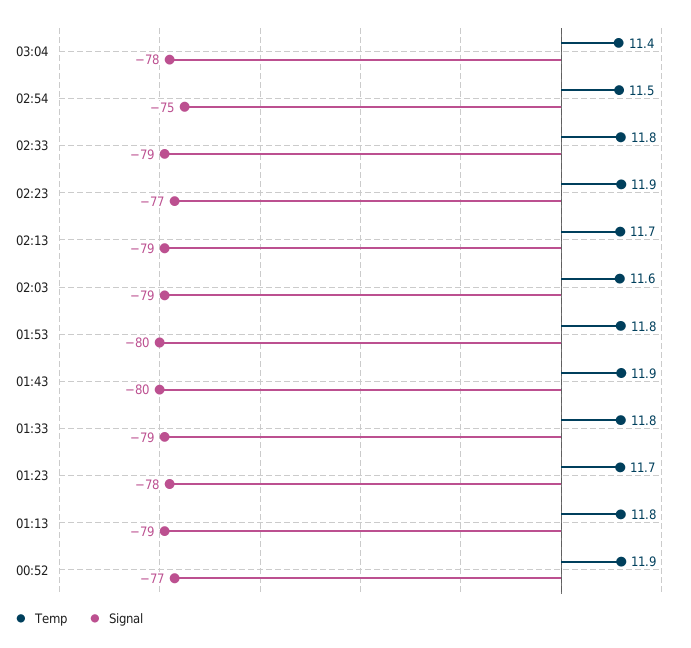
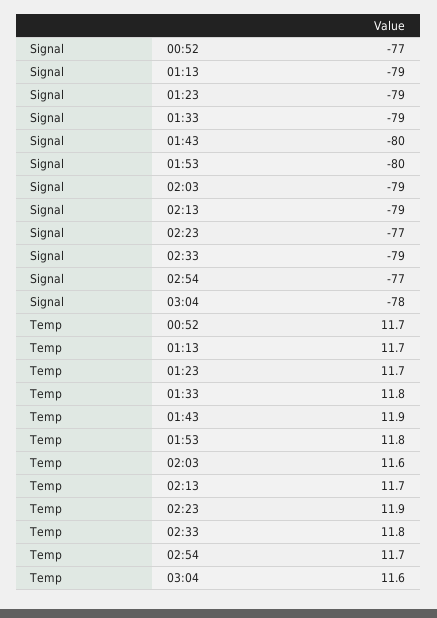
  {
    "Temp": {
-     "03:04": 11.4,
+     "03:04": 11.6,
-     "02:54": 11.5,
+     "02:54": 11.7,
      "02:33": 11.8,
      "02:23": 11.9,
      "02:13": 11.7,
      "02:03": 11.6,
      "01:53": 11.8,
      "01:43": 11.9,
      "01:33": 11.8,
      "01:23": 11.7,
-     "01:13": 11.8,
+     "01:13": 11.7,
-     "00:52": 11.9
+     "00:52": 11.7
    },
    "Signal": {
      "03:04": -78,
-     "02:54": -75,
+     "02:54": -77,
      "02:33": -79,
      "02:23": -77,
      "02:13": -79,
      "02:03": -79,
      "01:53": -80,
      "01:43": -80,
      "01:33": -79,
-     "01:23": -78,
+     "01:23": -79,
      "01:13": -79,
      "00:52": -77
    }
  }

